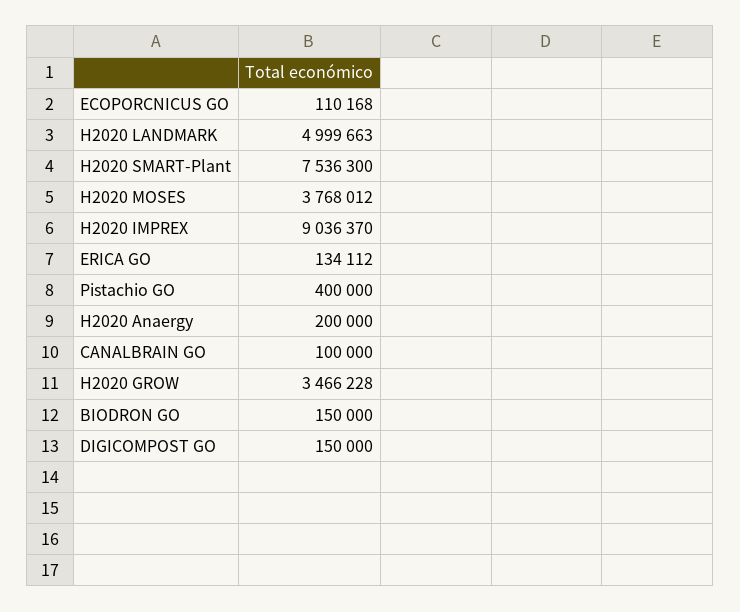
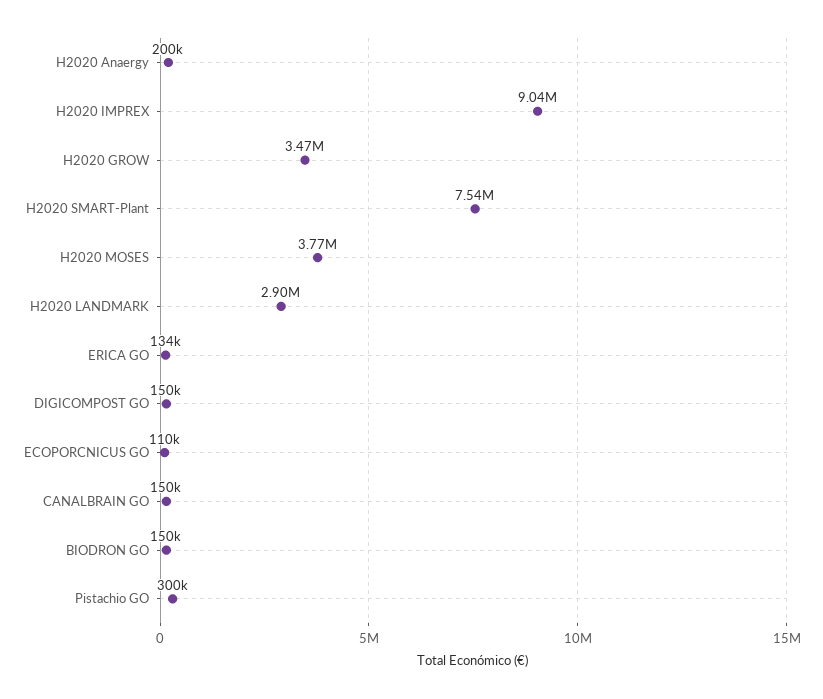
  {
    "ECOPORCNICUS GO": 110168,
-   "H2020 LANDMARK": 4999663,
+   "H2020 LANDMARK": 2900000,
    "H2020 SMART-Plant": 7536300,
    "H2020 MOSES": 3768012,
    "H2020 IMPREX": 9036370,
    "ERICA GO": 134112,
-   "Pistachio GO": 400000,
+   "Pistachio GO": 300000,
    "H2020 Anaergy": 200000,
-   "CANALBRAIN GO": 100000,
+   "CANALBRAIN GO": 150000,
    "H2020 GROW": 3466228,
    "BIODRON GO": 150000,
    "DIGICOMPOST GO": 150000
  }

